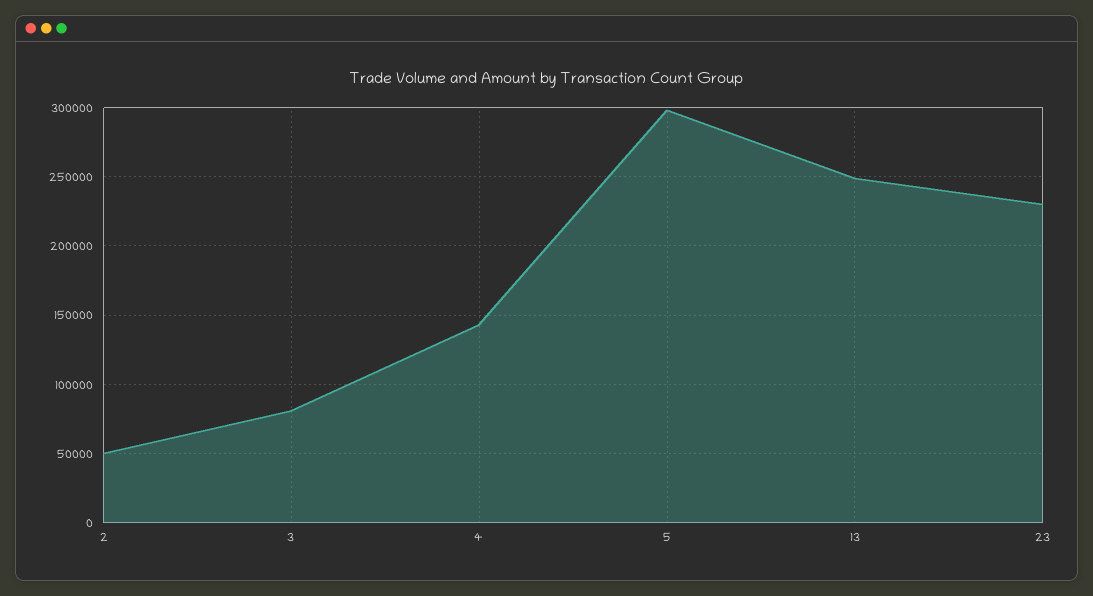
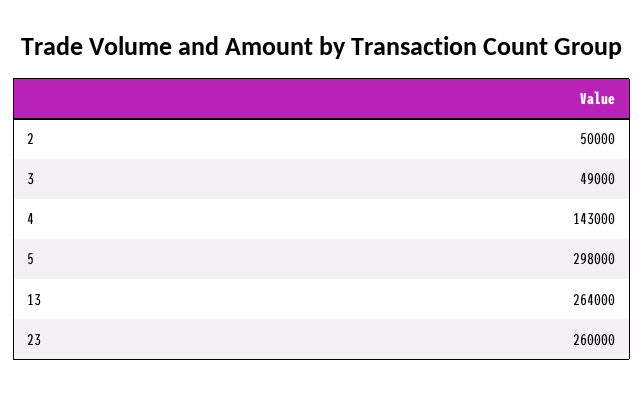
  {
    "2": 50000,
-   "3": 80000,
+   "3": 49000,
    "4": 143000,
    "5": 298000,
-   "13": 250000,
+   "13": 264000,
-   "23": 230000
+   "23": 260000
  }

